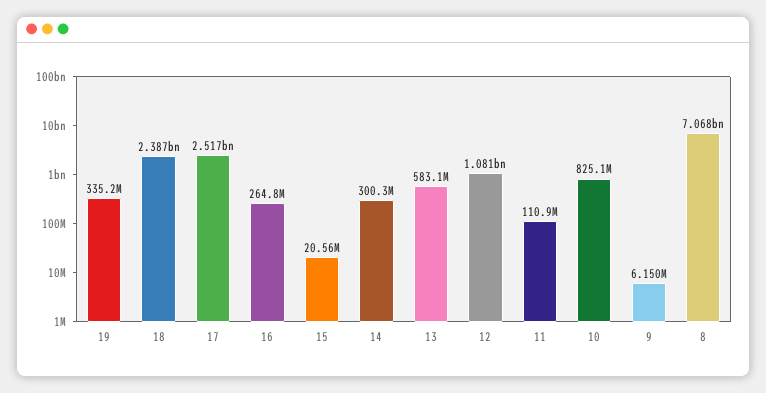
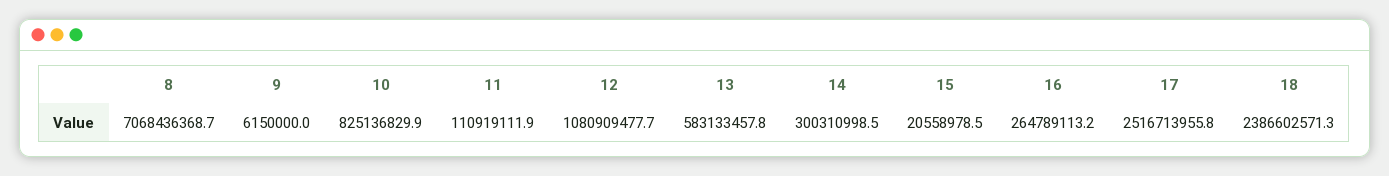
  {
-   "19": 335200000,
    "18": 2386602571.3,
    "17": 2516713955.8,
    "16": 264789113.2,
    "15": 20558978.5,
    "14": 300310998.5,
    "13": 583133457.8,
    "12": 1080909477.7,
    "11": 110919111.9,
    "10": 825136829.9,
    "9": 6150000,
    "8": 7068436368.7
  }

